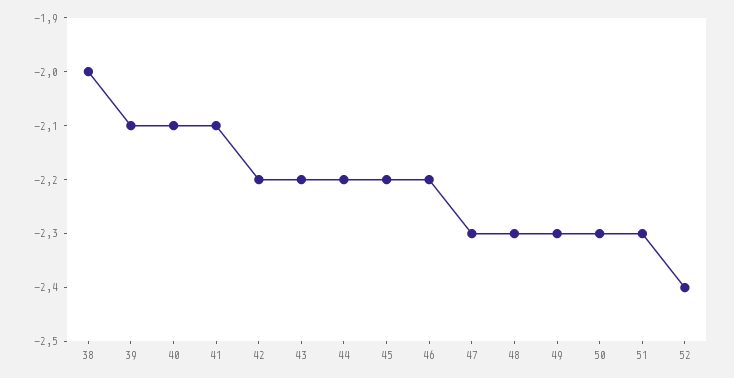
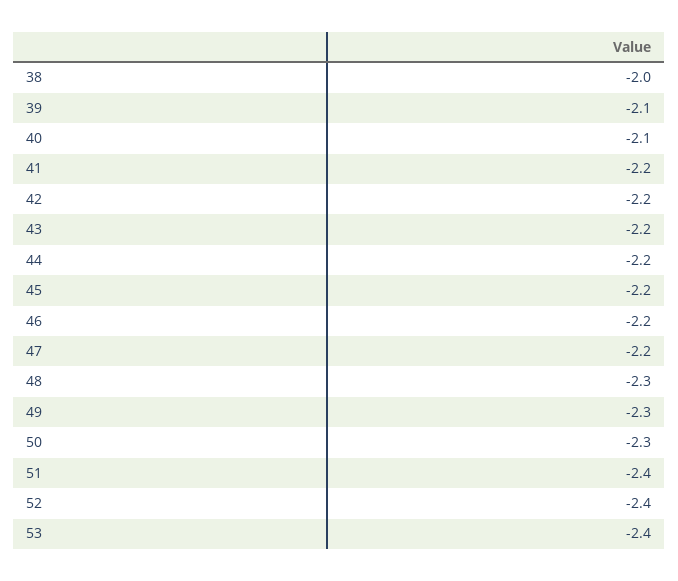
  {
    "38": -2,
    "39": -2.1,
    "40": -2.1,
-   "41": -2.1,
+   "41": -2.2,
    "42": -2.2,
    "43": -2.2,
    "44": -2.2,
    "45": -2.2,
    "46": -2.2,
-   "47": -2.3,
+   "47": -2.2,
    "48": -2.3,
    "49": -2.3,
    "50": -2.3,
-   "51": -2.3,
+   "51": -2.4,
-   "52": -2.4
+   "52": -2.4,
+   "53": -2.4
  }

